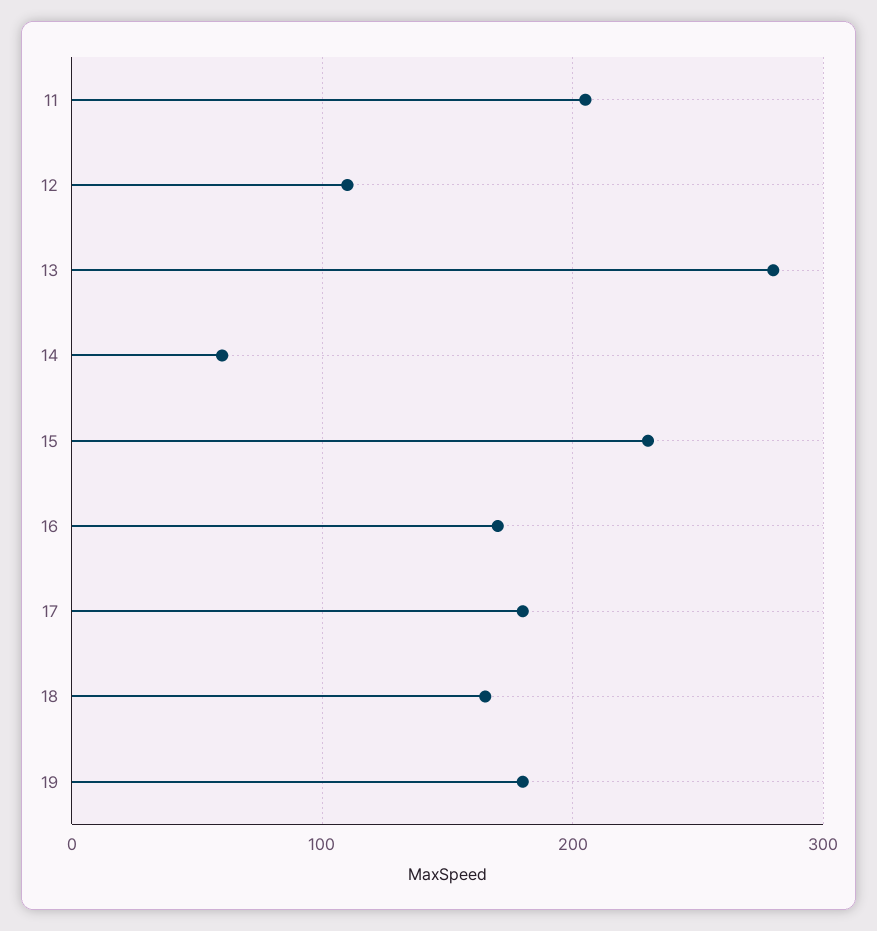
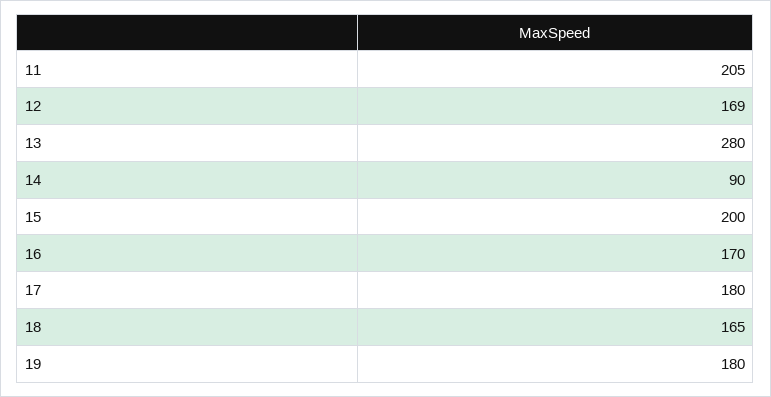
  {
    "11": 205,
-   "12": 110,
+   "12": 169,
    "13": 280,
-   "14": 60,
+   "14": 90,
-   "15": 230,
+   "15": 200,
    "16": 170,
    "17": 180,
    "18": 165,
    "19": 180
  }

